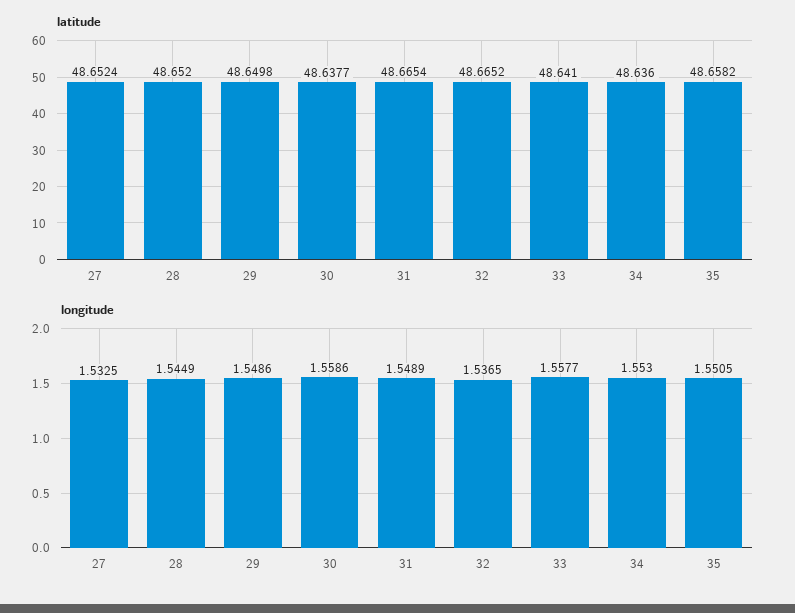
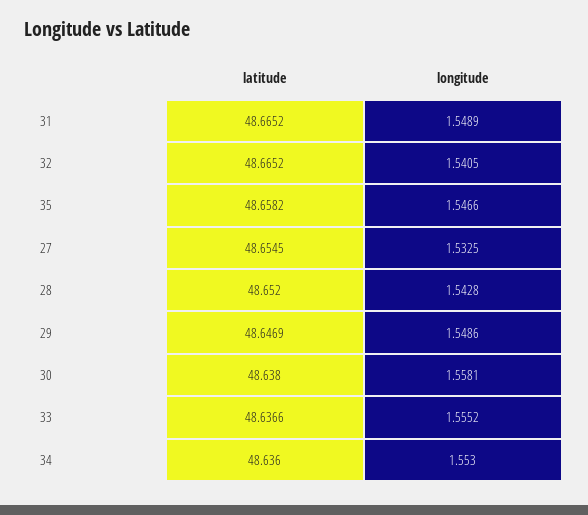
  {
    "latitude": {
-     "27": 48.6524,
+     "27": 48.6545,
      "28": 48.652,
-     "29": 48.6498,
+     "29": 48.6469,
-     "30": 48.6377,
+     "30": 48.638,
-     "31": 48.6654,
+     "31": 48.6652,
      "32": 48.6652,
-     "33": 48.641,
+     "33": 48.6366,
      "34": 48.636,
      "35": 48.6582
    },
    "longitude": {
      "27": 1.5325,
-     "28": 1.5449,
+     "28": 1.5428,
      "29": 1.5486,
-     "30": 1.5586,
+     "30": 1.5581,
      "31": 1.5489,
-     "32": 1.5365,
+     "32": 1.5405,
-     "33": 1.5577,
+     "33": 1.5552,
      "34": 1.553,
-     "35": 1.5505
+     "35": 1.5466
    }
  }

